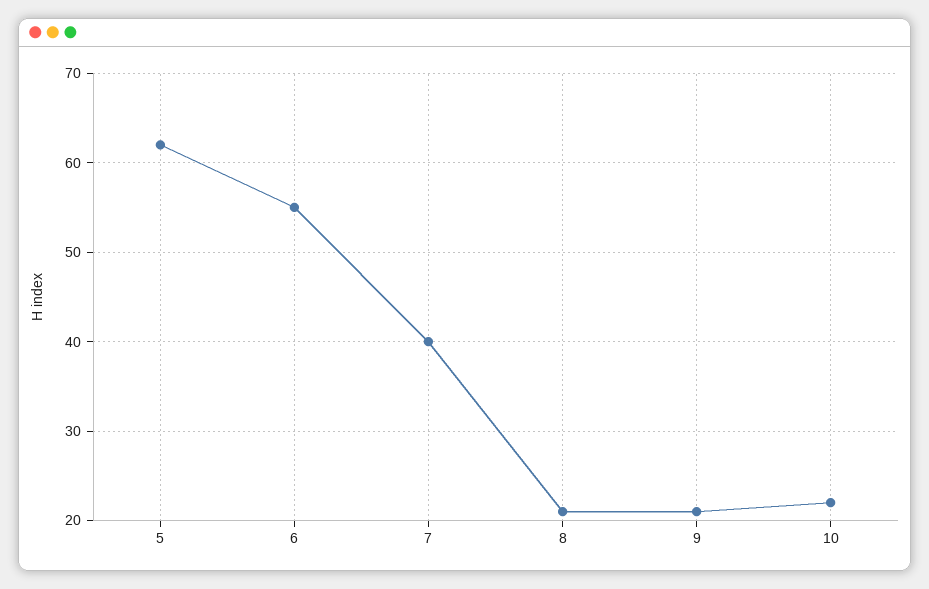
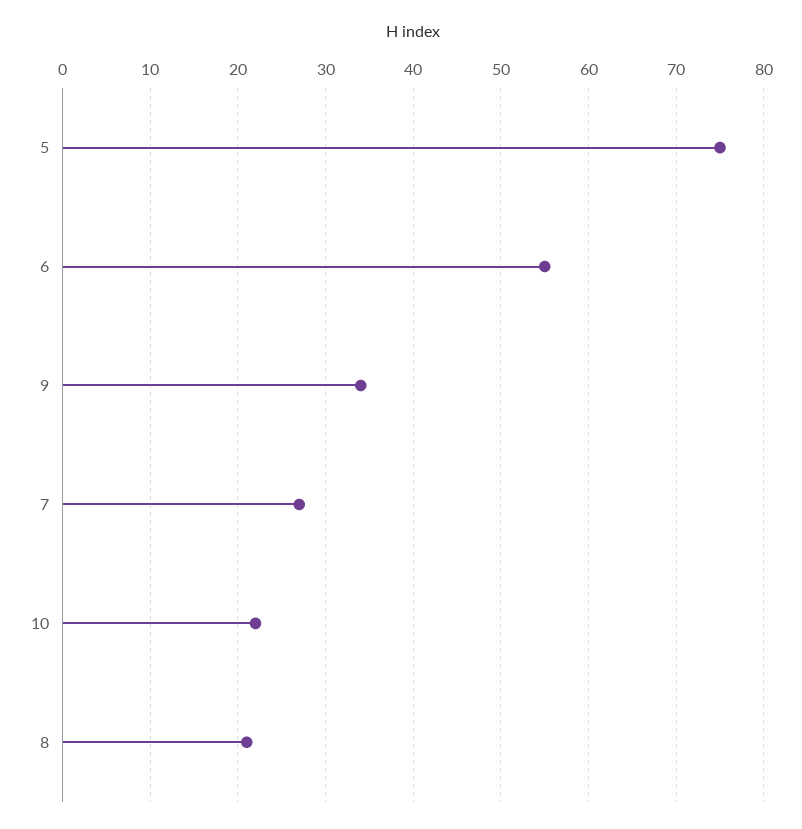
  {
-   "5": 62,
+   "5": 75,
    "6": 55,
-   "7": 40,
+   "7": 27,
    "8": 21,
-   "9": 21,
+   "9": 34,
    "10": 22
  }

